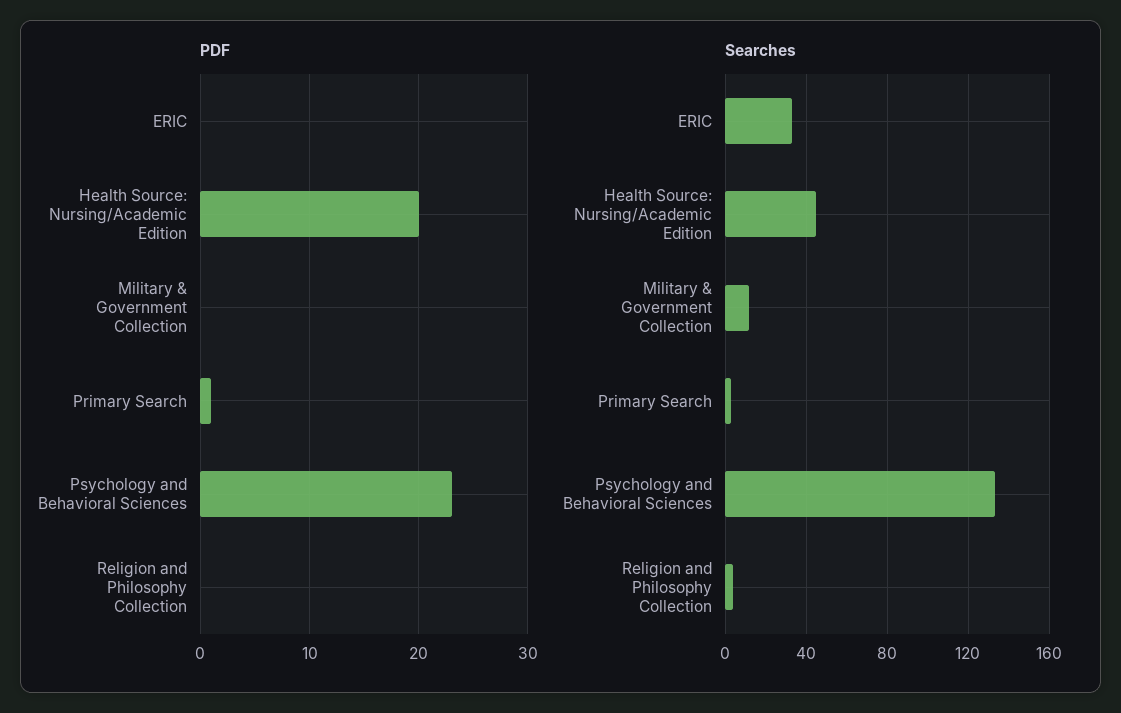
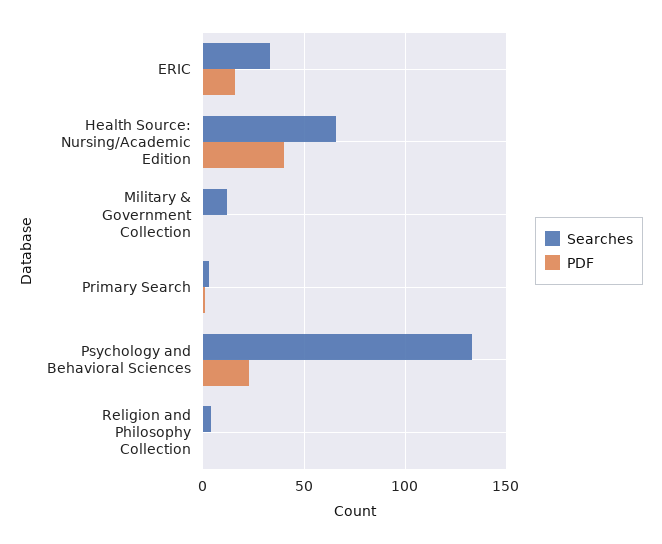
  {
    "PDF": {
-     "ERIC": 0,
+     "ERIC": 15,
-     "Health Source: Nursing/Academic Edition": 20,
+     "Health Source: Nursing/Academic Edition": 40,
      "Military & Government Collection": 0,
      "Primary Search": 1,
      "Psychology and Behavioral Sciences": 23,
      "Religion and Philosophy Collection": 0
    },
    "Searches": {
      "ERIC": 35,
-     "Health Source: Nursing/Academic Edition": 45,
+     "Health Source: Nursing/Academic Edition": 65,
      "Military & Government Collection": 10,
      "Primary Search": 5,
      "Psychology and Behavioral Sciences": 135,
      "Religion and Philosophy Collection": 5
    }
  }

